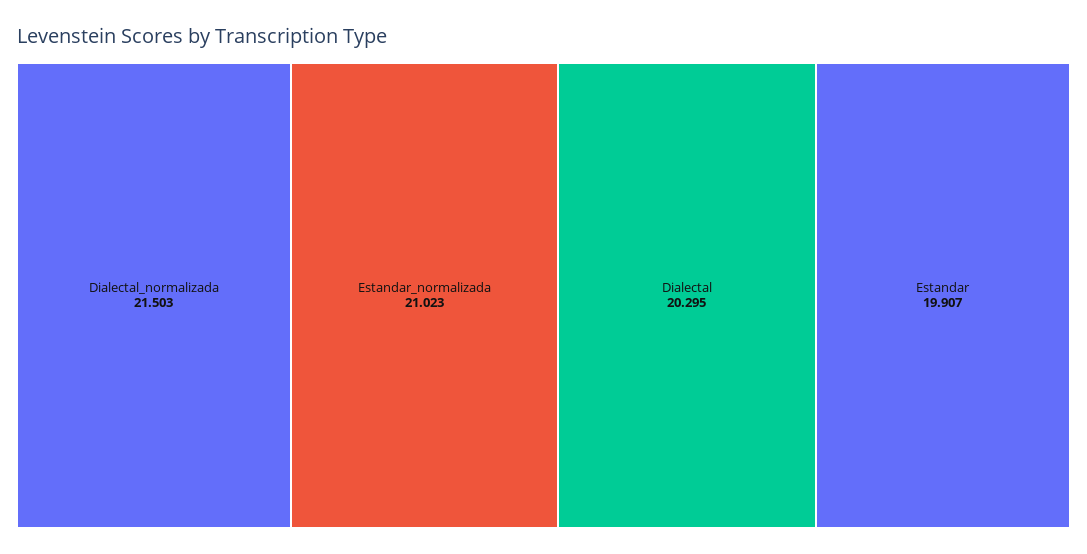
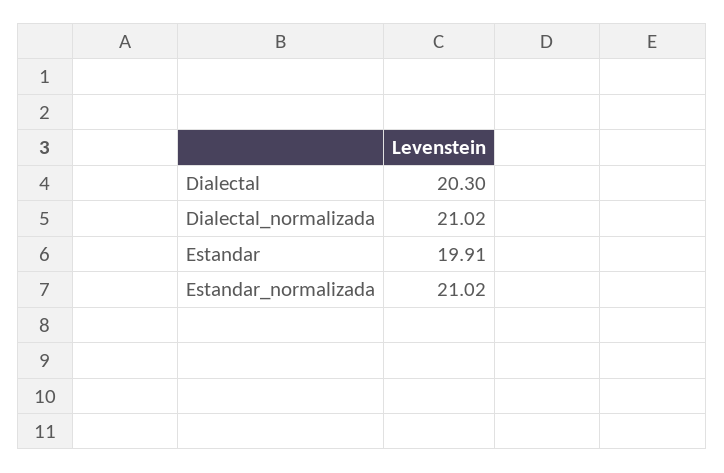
  {
-   "Dialectal_normalizada": 21.503,
+   "Dialectal_normalizada": 21.02,
    "Estandar_normalizada": 21.023,
    "Dialectal": 20.295,
    "Estandar": 19.907
  }

